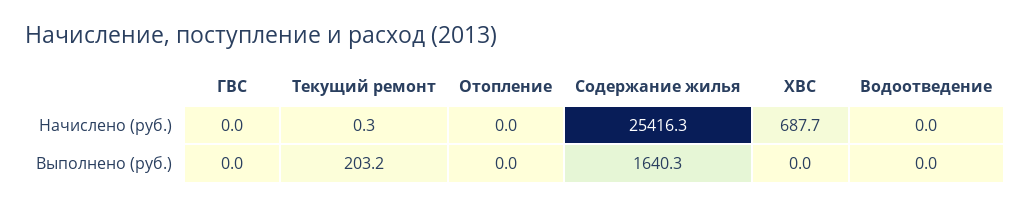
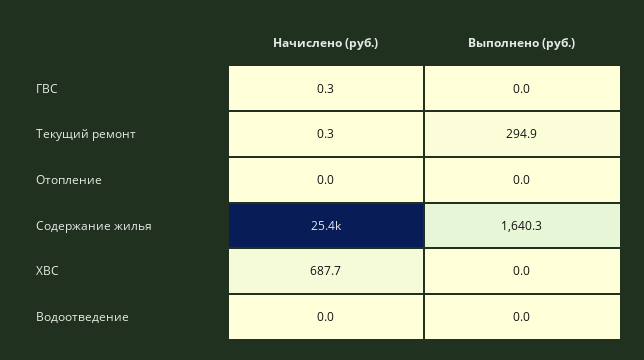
  {
    "ГВС": {
-     "Начислено (руб.)": 0,
+     "Начислено (руб.)": 0.3,
      "Выполнено (руб.)": 0
    },
    "Текущий ремонт": {
      "Начислено (руб.)": 0.3,
-     "Выполнено (руб.)": 203.2
+     "Выполнено (руб.)": 294.9
    },
    "Отопление": {
      "Начислено (руб.)": 0,
      "Выполнено (руб.)": 0
    },
    "Содержание жилья": {
      "Начислено (руб.)": 25416.3,
      "Выполнено (руб.)": 1640.3
    },
    "ХВС": {
      "Начислено (руб.)": 687.7,
      "Выполнено (руб.)": 0
    },
    "Водоотведение": {
      "Начислено (руб.)": 0,
      "Выполнено (руб.)": 0
    }
  }

